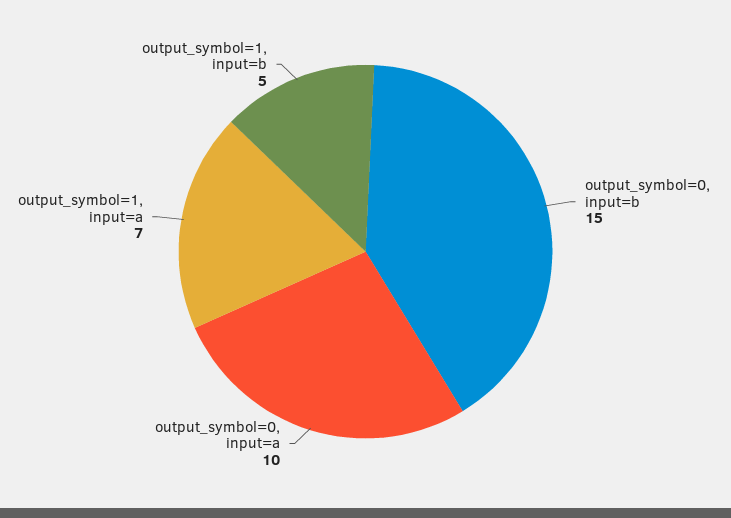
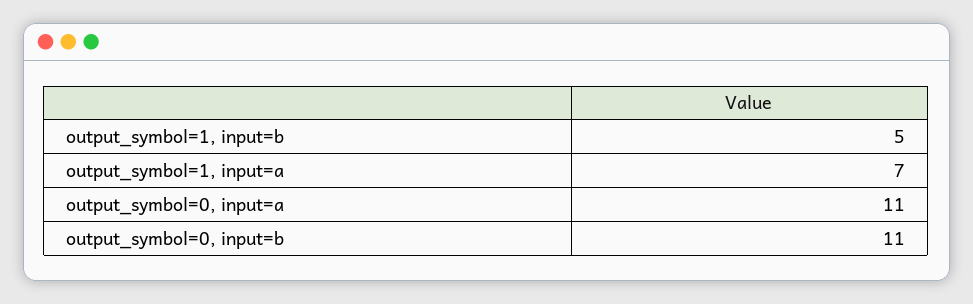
  {
-   "output_symbol=0, input=b": 15,
+   "output_symbol=0, input=b": 11,
-   "output_symbol=0, input=a": 10,
+   "output_symbol=0, input=a": 11,
    "output_symbol=1, input=a": 7,
    "output_symbol=1, input=b": 5
  }

